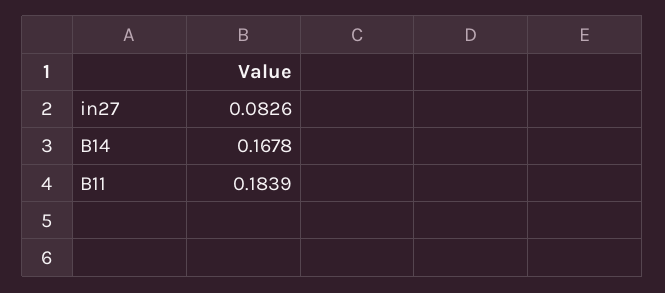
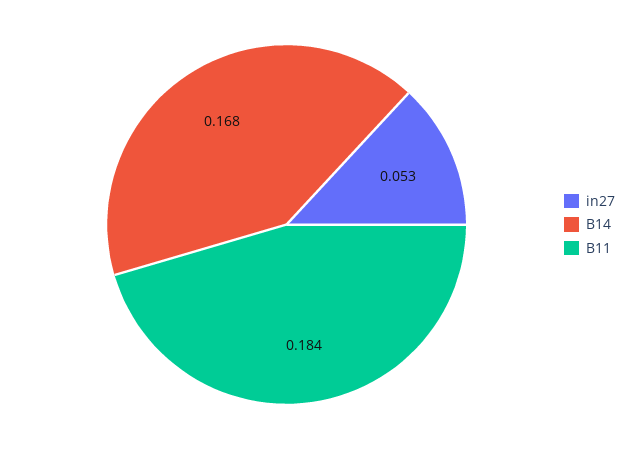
  {
-   "in27": 0.0826,
+   "in27": 0.053,
    "B14": 0.1678,
    "B11": 0.1839
  }

